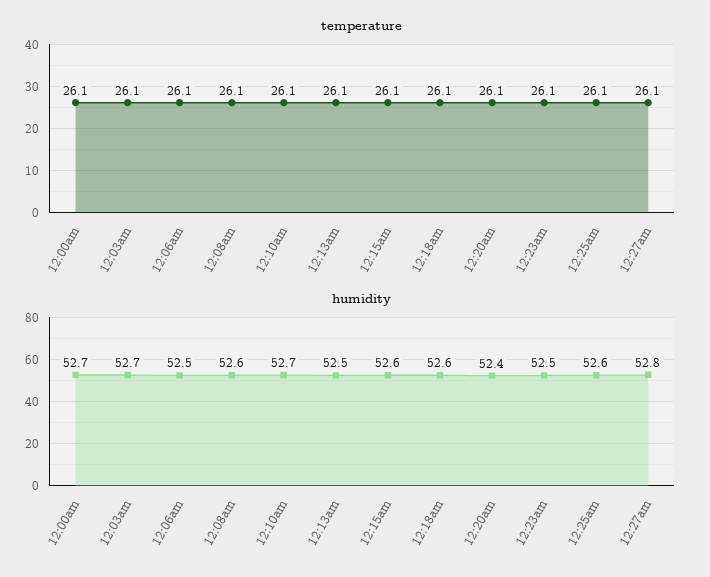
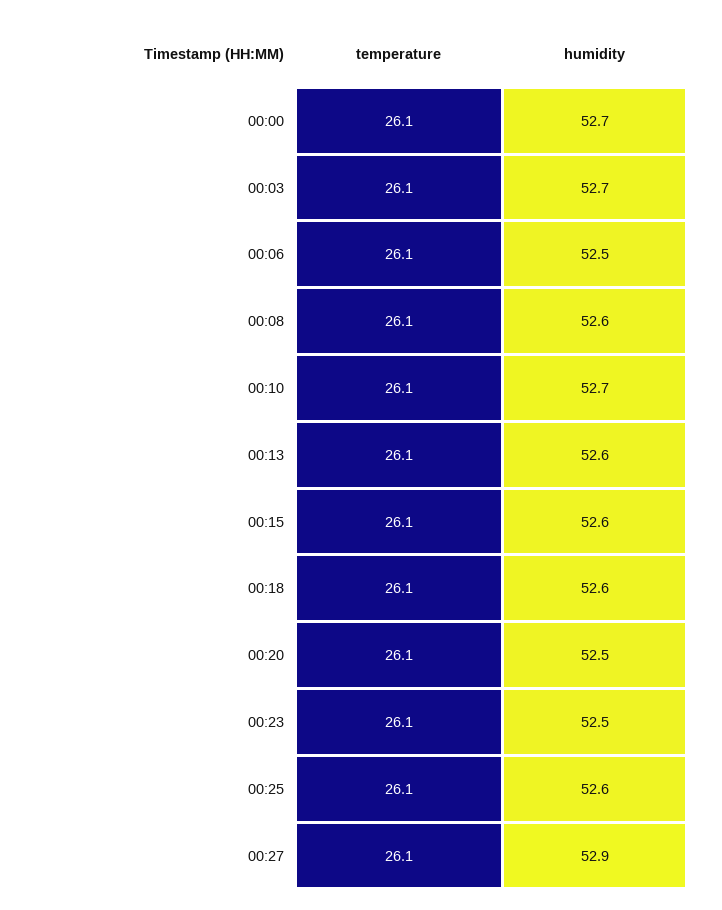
  {
    "temperature": {
      "12:00am": 26.1,
      "12:03am": 26.1,
      "12:06am": 26.1,
      "12:08am": 26.1,
      "12:10am": 26.1,
      "12:13am": 26.1,
      "12:15am": 26.1,
      "12:18am": 26.1,
      "12:20am": 26.1,
      "12:23am": 26.1,
      "12:25am": 26.1,
      "12:27am": 26.1
    },
    "humidity": {
      "12:00am": 52.7,
      "12:03am": 52.7,
      "12:06am": 52.5,
      "12:08am": 52.6,
      "12:10am": 52.7,
-     "12:13am": 52.5,
+     "12:13am": 52.6,
      "12:15am": 52.6,
      "12:18am": 52.6,
-     "12:20am": 52.4,
+     "12:20am": 52.5,
      "12:23am": 52.5,
      "12:25am": 52.6,
-     "12:27am": 52.8
+     "12:27am": 52.9
    }
  }

